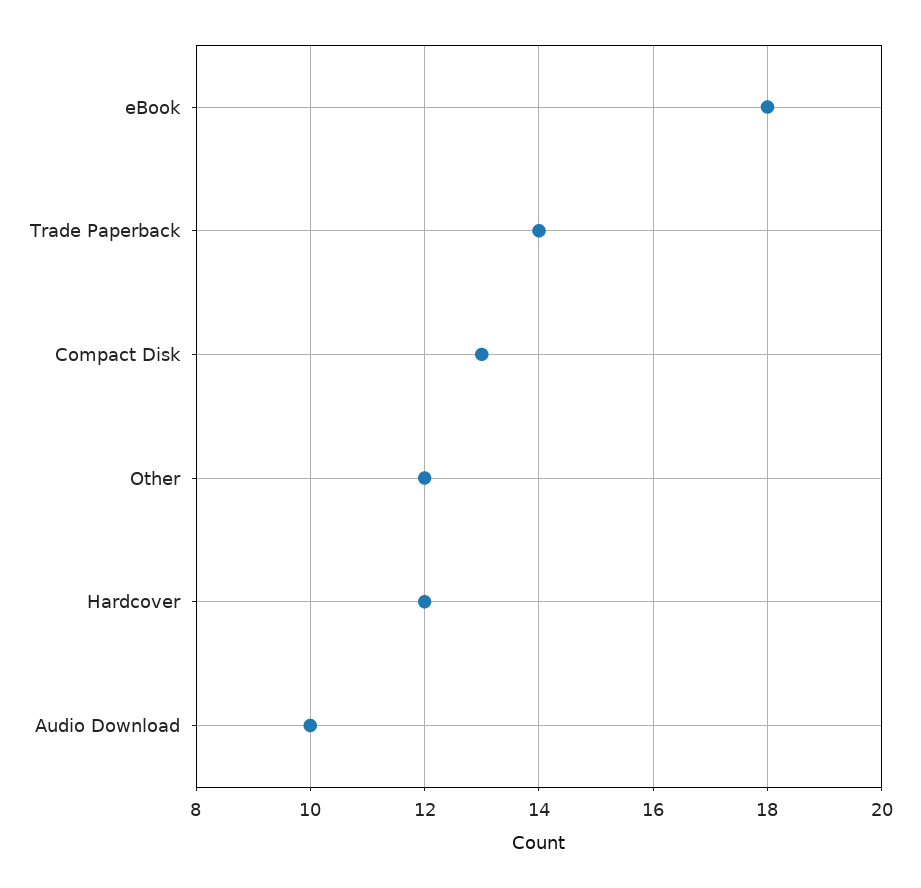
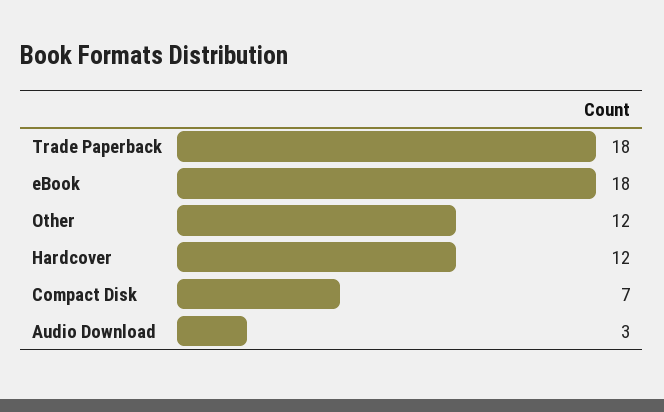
  {
    "eBook": 18,
-   "Trade Paperback": 14,
+   "Trade Paperback": 18,
-   "Compact Disk": 13,
+   "Compact Disk": 7,
    "Other": 12,
    "Hardcover": 12,
-   "Audio Download": 10
+   "Audio Download": 3
  }

